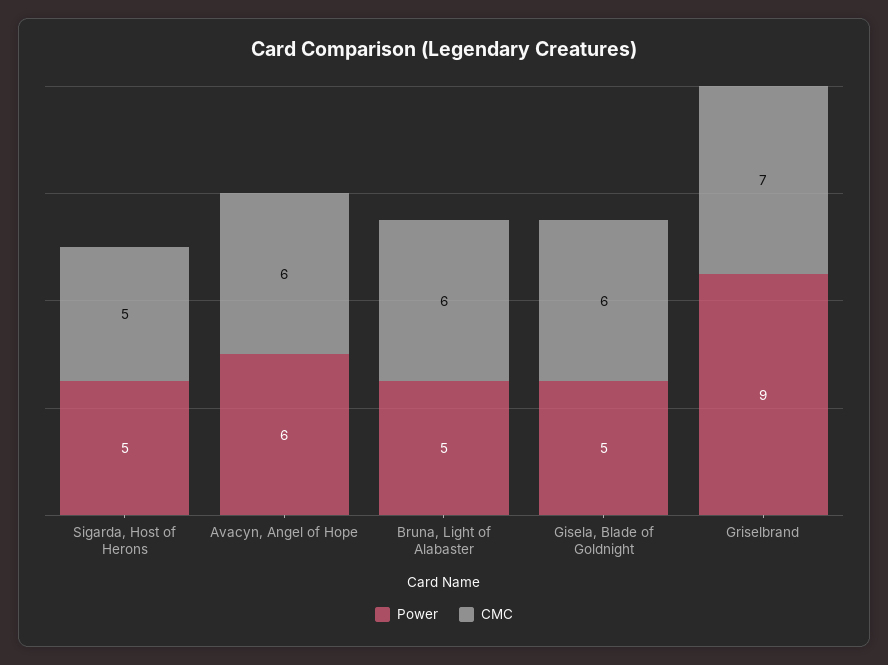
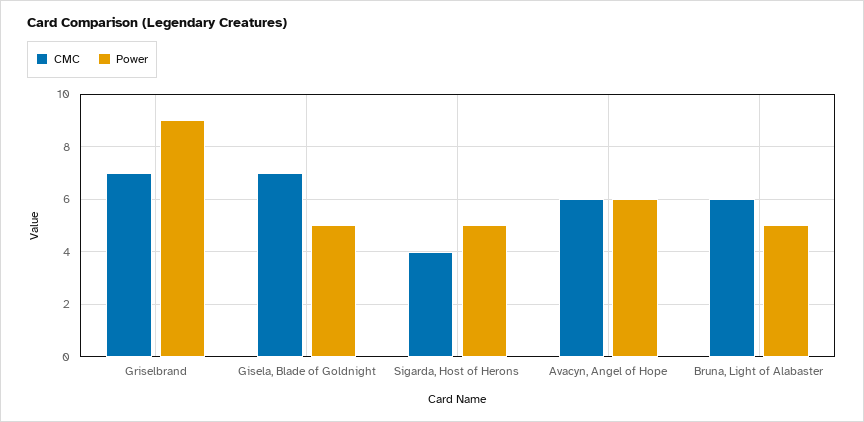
  {
    "Power": {
      "Sigarda, Host of Herons": 5,
      "Avacyn, Angel of Hope": 6,
      "Bruna, Light of Alabaster": 5,
      "Gisela, Blade of Goldnight": 5,
      "Griselbrand": 9
    },
    "CMC": {
-     "Sigarda, Host of Herons": 5,
+     "Sigarda, Host of Herons": 4,
      "Avacyn, Angel of Hope": 6,
      "Bruna, Light of Alabaster": 6,
-     "Gisela, Blade of Goldnight": 6,
+     "Gisela, Blade of Goldnight": 7,
      "Griselbrand": 7
    }
  }

